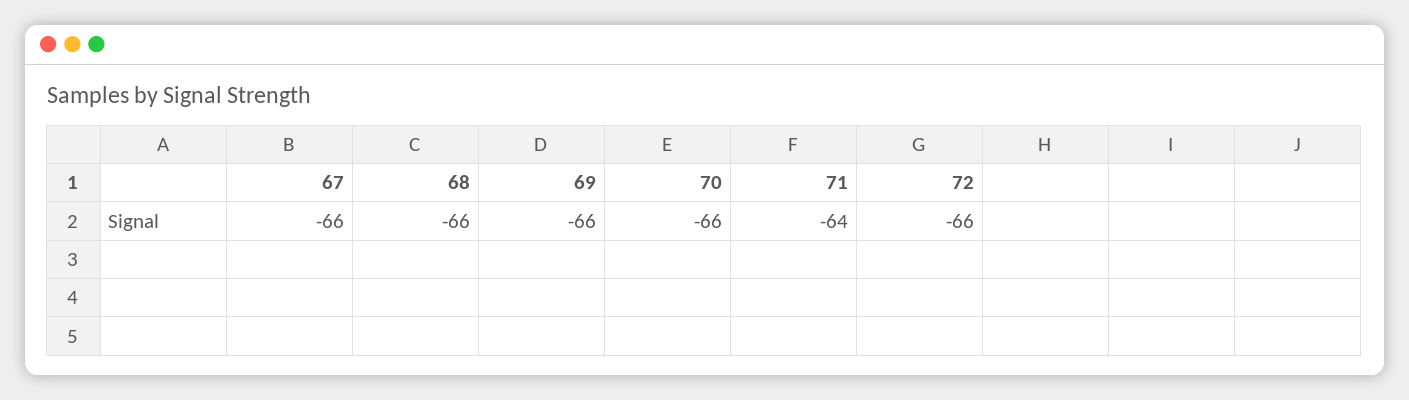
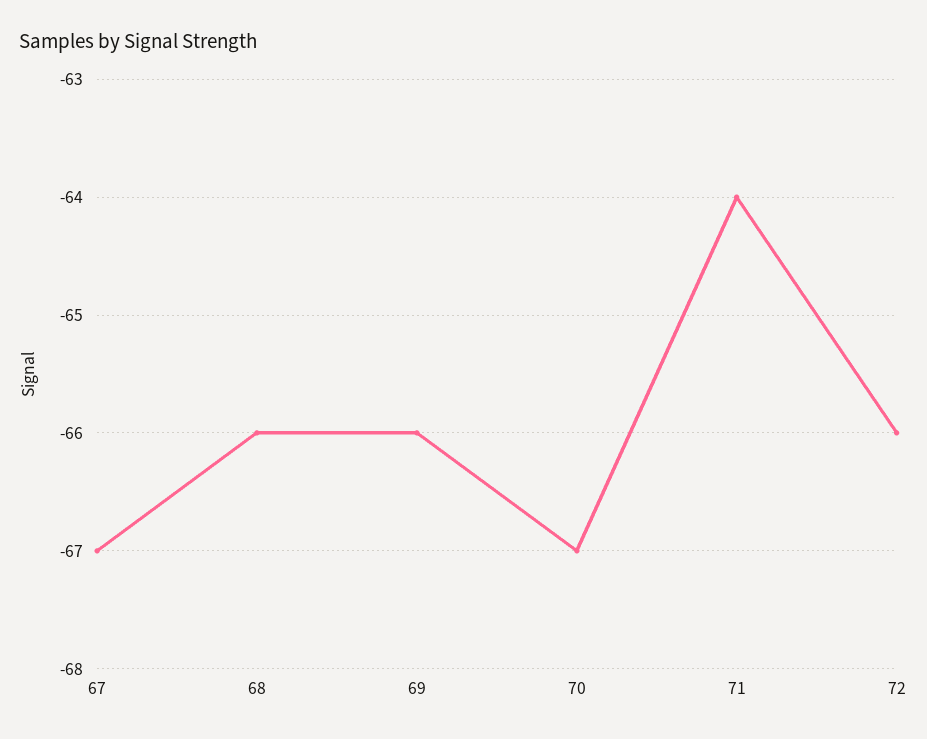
  {
-   "67": -66,
+   "67": -67,
    "68": -66,
    "69": -66,
-   "70": -66,
+   "70": -67,
    "71": -64,
    "72": -66
  }

